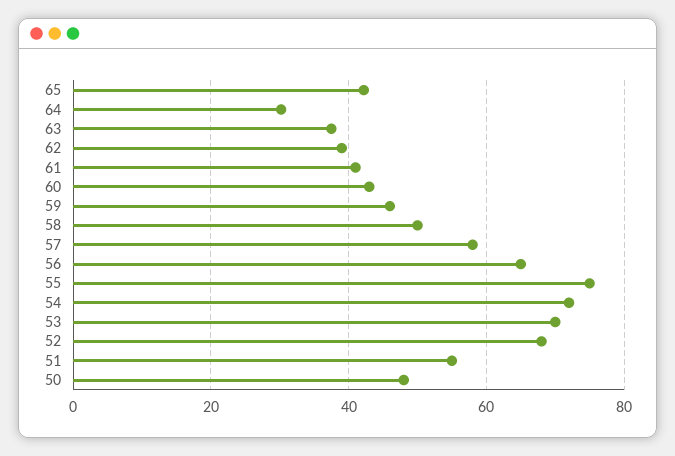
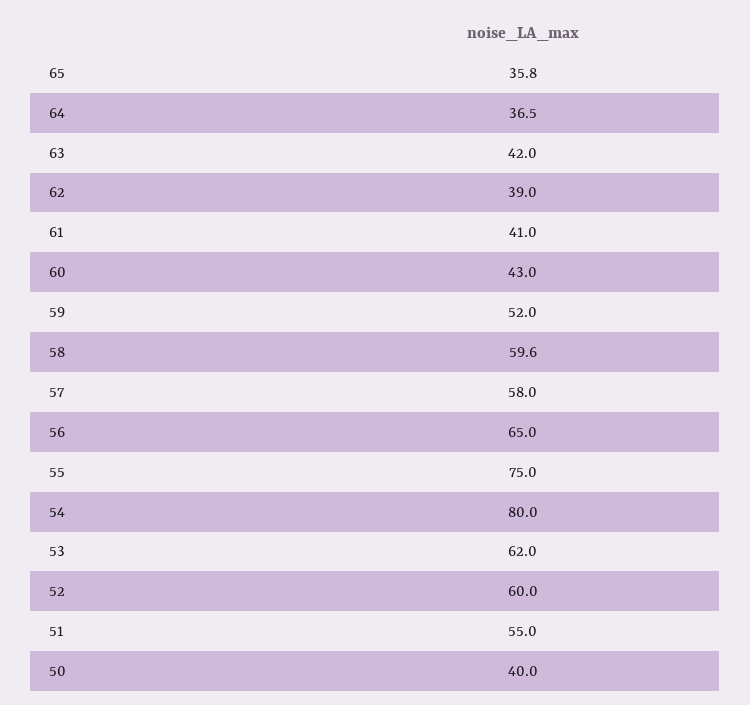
  {
-   "65": 42,
+   "65": 35.8,
-   "64": 30,
+   "64": 36.5,
-   "63": 38,
+   "63": 42,
    "62": 39,
    "61": 41,
    "60": 43,
-   "59": 46,
+   "59": 52,
-   "58": 50,
+   "58": 59.6,
    "57": 58,
    "56": 65,
    "55": 75,
-   "54": 72,
+   "54": 80,
-   "53": 70,
+   "53": 62,
-   "52": 68,
+   "52": 60,
    "51": 55,
-   "50": 48
+   "50": 40
  }

